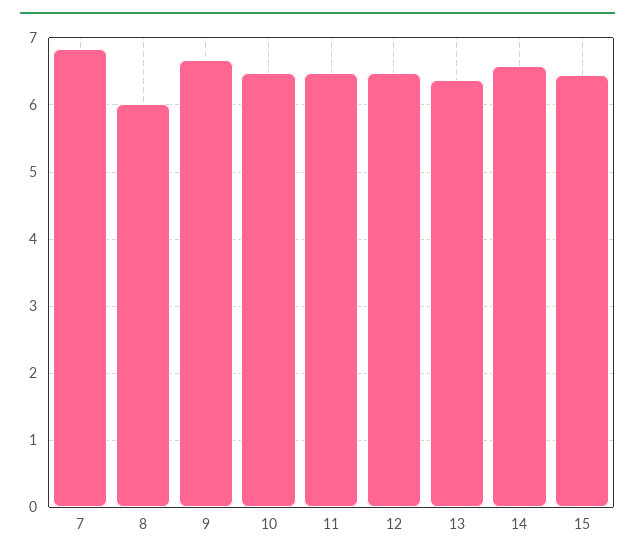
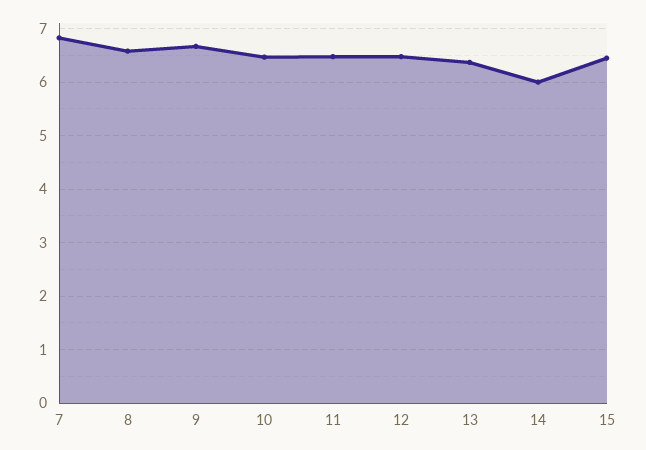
  {
    "7": 6.8,
-   "8": 6,
+   "8": 6.6,
    "9": 6.7,
    "10": 6.5,
    "11": 6.5,
    "12": 6.5,
    "13": 6.4,
-   "14": 6.6,
+   "14": 6,
    "15": 6.5
  }

